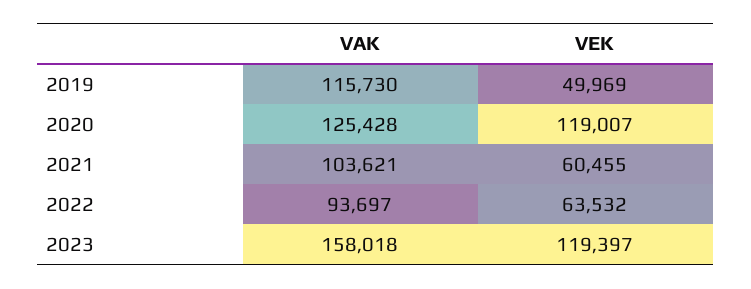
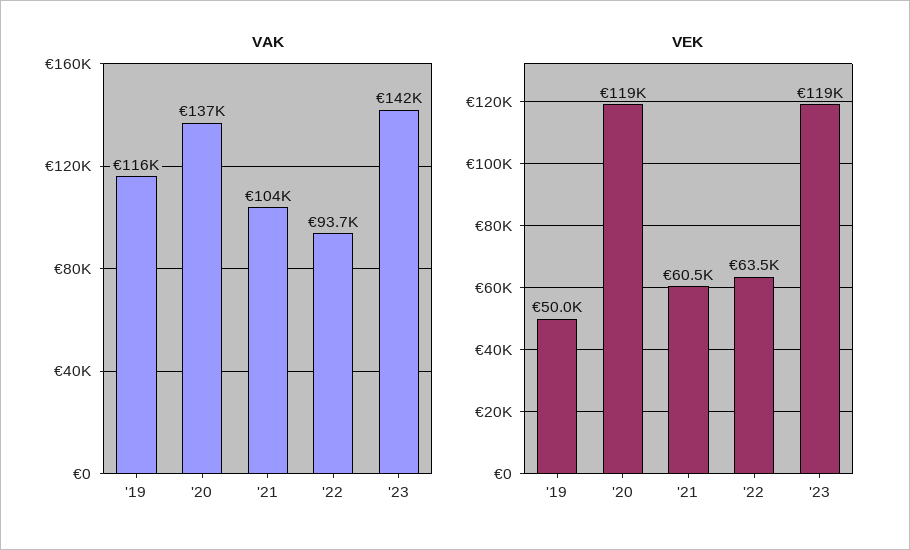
  {
    "VAK": {
      "2019": 115730,
-     "2020": 125428,
+     "2020": 137000,
      "2021": 103621,
      "2022": 93697,
-     "2023": 158018
+     "2023": 142000
    },
    "VEK": {
      "2019": 49969,
      "2020": 119007,
      "2021": 60455,
      "2022": 63532,
      "2023": 119397
    }
  }

